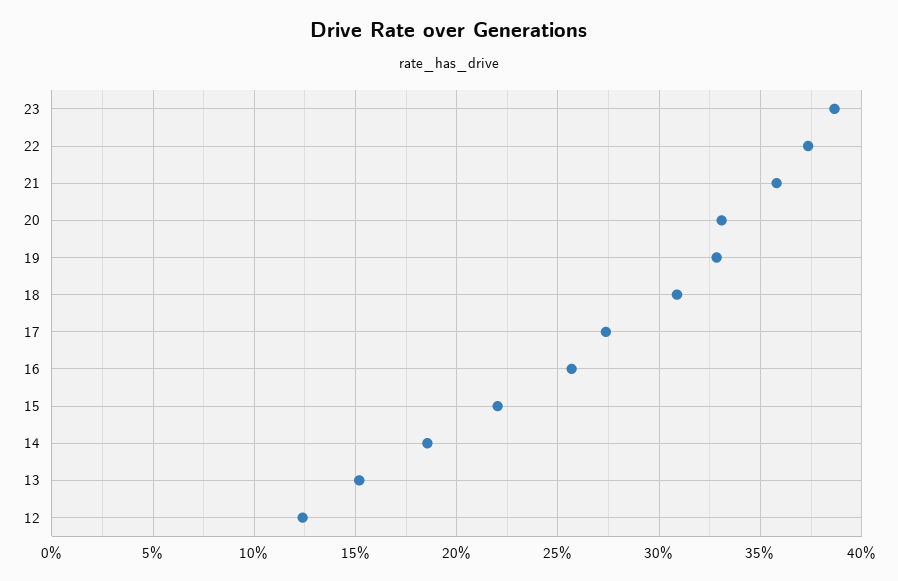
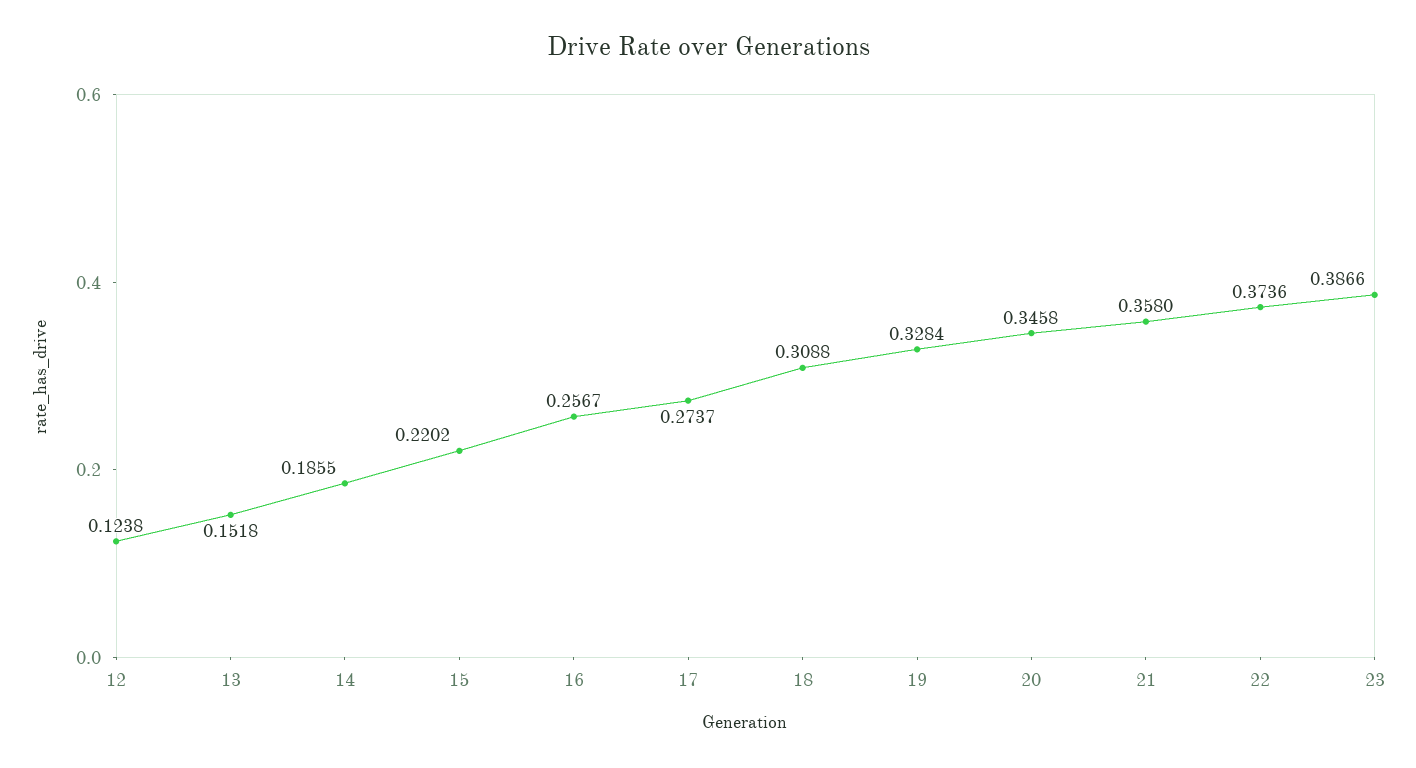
  {
    "23": 0.3866,
    "22": 0.3736,
    "21": 0.358,
-   "20": 0.33,
+   "20": 0.3458,
    "19": 0.3284,
    "18": 0.3088,
    "17": 0.2737,
    "16": 0.2567,
    "15": 0.2202,
    "14": 0.1855,
    "13": 0.1518,
    "12": 0.1238
  }

